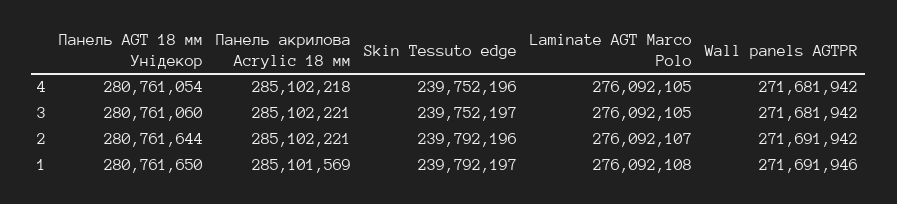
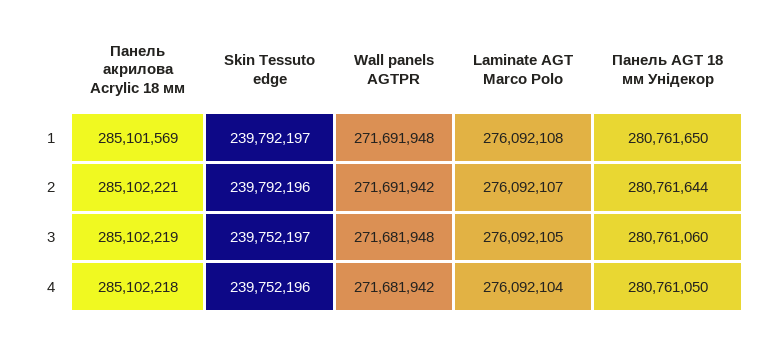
  {
    "Панель AGT 18 мм Унідекор": {
-     "4": 280761054,
+     "4": 280761050,
      "3": 280761060,
      "2": 280761644,
      "1": 280761650
    },
    "Панель акрилова Acrylic 18 мм": {
      "4": 285102218,
-     "3": 285102221,
+     "3": 285102219,
      "2": 285102221,
      "1": 285101569
    },
    "Skin Tessuto edge": {
      "4": 239752196,
      "3": 239752197,
      "2": 239792196,
      "1": 239792197
    },
    "Laminate AGT Marco Polo": {
-     "4": 276092105,
+     "4": 276092104,
      "3": 276092105,
      "2": 276092107,
      "1": 276092108
    },
    "Wall panels AGTPR": {
      "4": 271681942,
-     "3": 271681942,
+     "3": 271681948,
      "2": 271691942,
-     "1": 271691946
+     "1": 271691948
    }
  }

